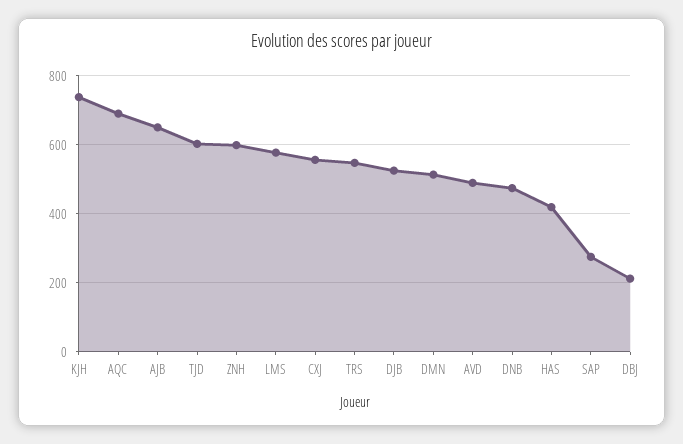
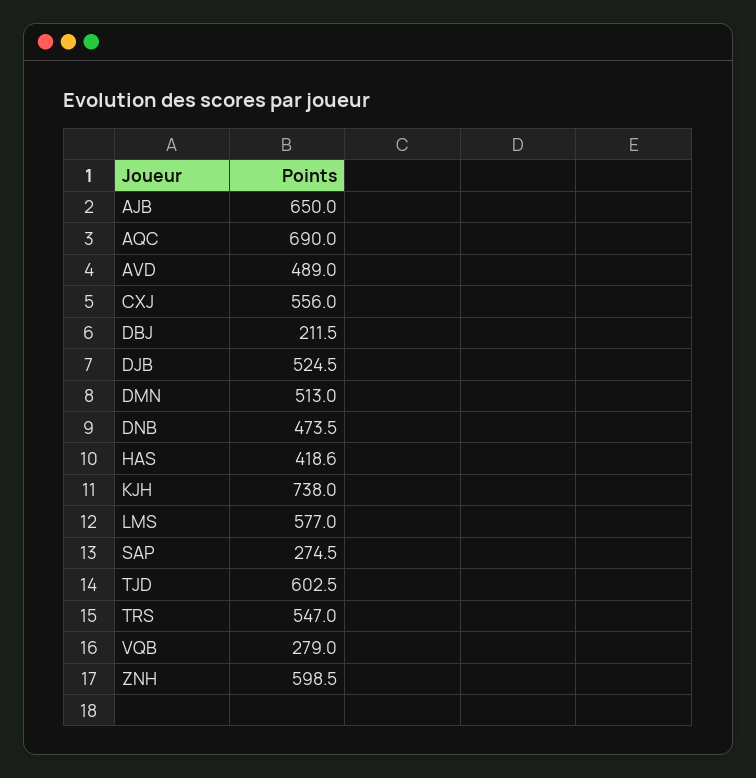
  {
    "KJH": 738,
    "AQC": 690,
    "AJB": 650,
    "TJD": 602.5,
    "ZNH": 598.5,
    "LMS": 577,
    "CXJ": 556,
    "TRS": 547,
    "DJB": 524.5,
    "DMN": 513,
    "AVD": 489,
    "DNB": 473.5,
    "HAS": 418.6,
    "SAP": 274.5,
-   "DBJ": 211.5
+   "DBJ": 211.5,
+   "VQB": 279
  }

